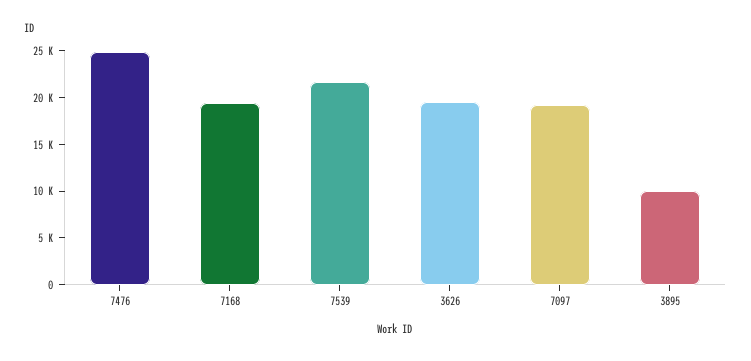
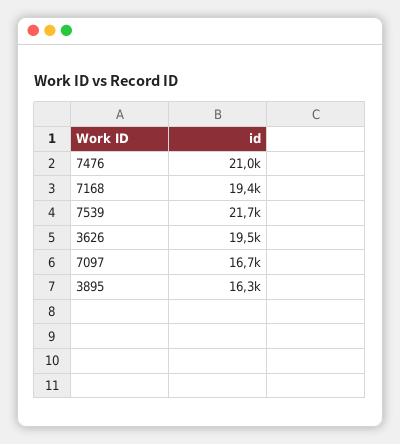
  {
-   "7476": 25000,
+   "7476": 21000,
    "7168": 19400,
    "7539": 21700,
    "3626": 19500,
-   "7097": 19000,
+   "7097": 16700,
-   "3895": 10000
+   "3895": 16300
  }

